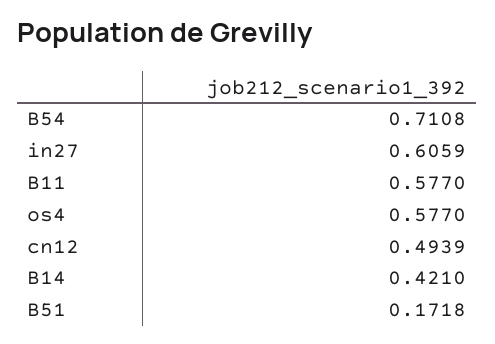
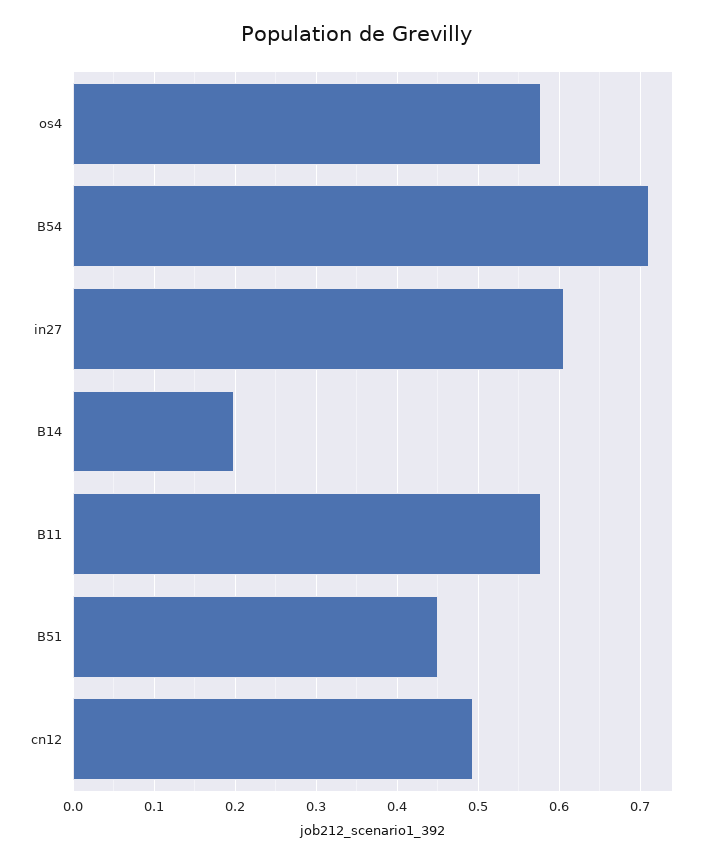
  {
    "B54": 0.7108,
    "in27": 0.6059,
    "B11": 0.577,
    "os4": 0.577,
    "cn12": 0.4939,
-   "B14": 0.421,
+   "B14": 0.2,
-   "B51": 0.1718
+   "B51": 0.45
  }

